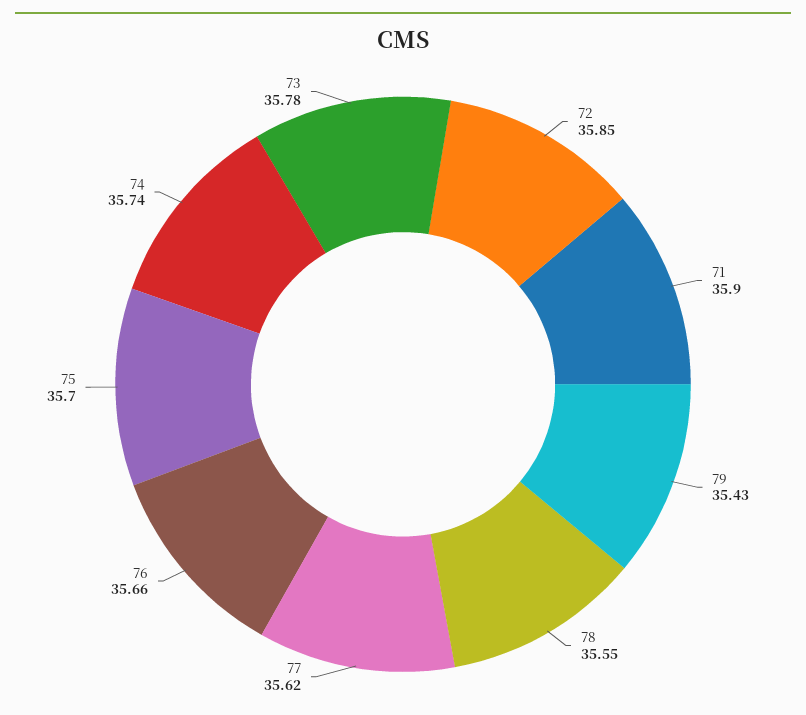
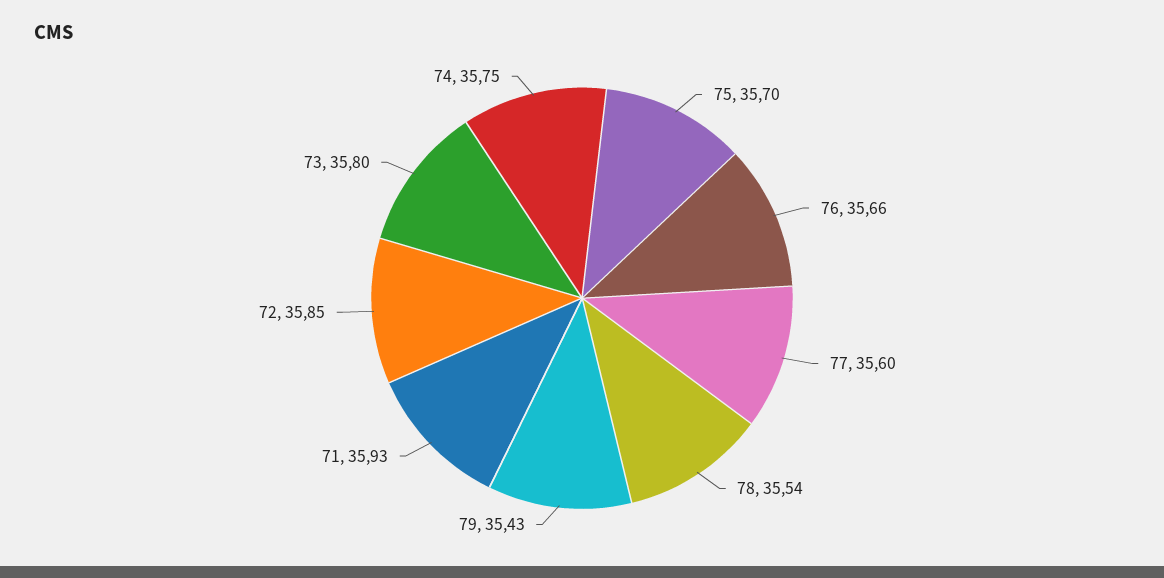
  {
    "72": 35.85,
-   "71": 35.9,
+   "71": 35.93,
    "79": 35.43,
-   "78": 35.55,
+   "78": 35.54,
-   "77": 35.62,
+   "77": 35.6,
    "76": 35.66,
    "75": 35.7,
-   "74": 35.74,
+   "74": 35.75,
-   "73": 35.78
+   "73": 35.8
  }

